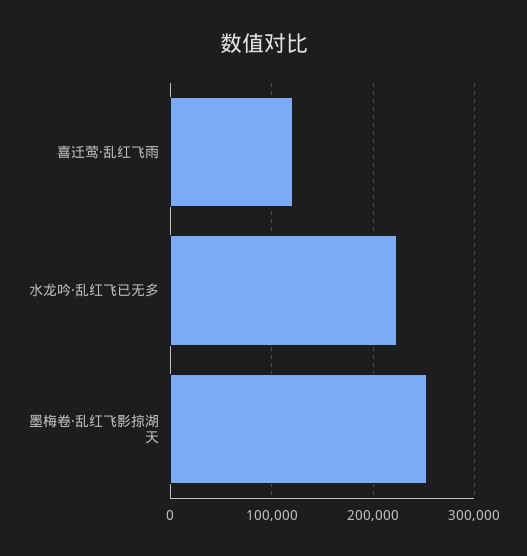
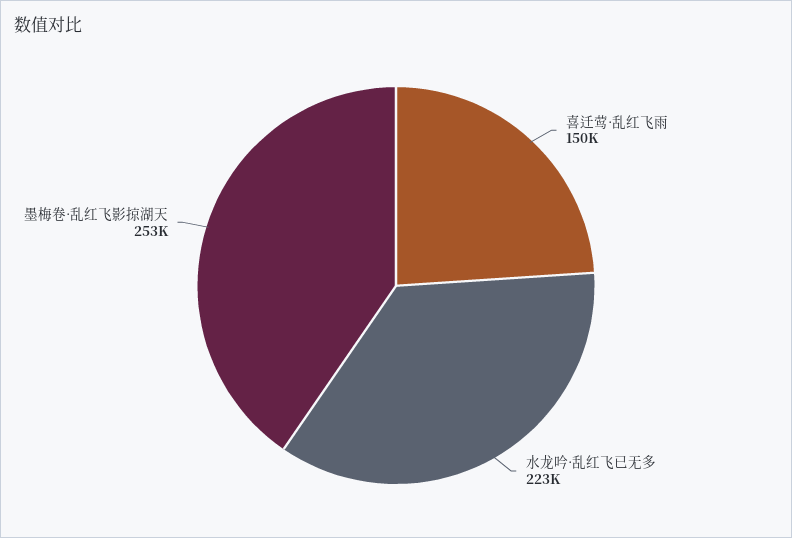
  {
-   "喜迁莺·乱红飞雨": 120000,
+   "喜迁莺·乱红飞雨": 150000,
    "水龙吟·乱红飞已无多": 223000,
    "墨梅卷·乱红飞影掠湖天": 253000
  }

